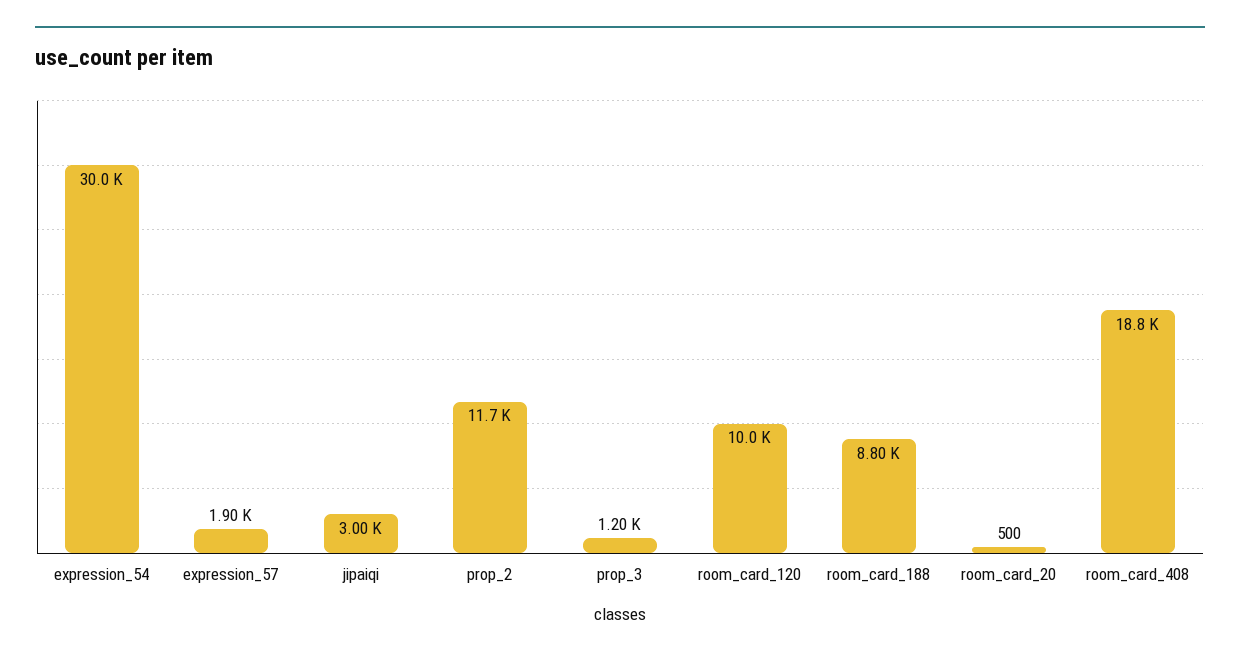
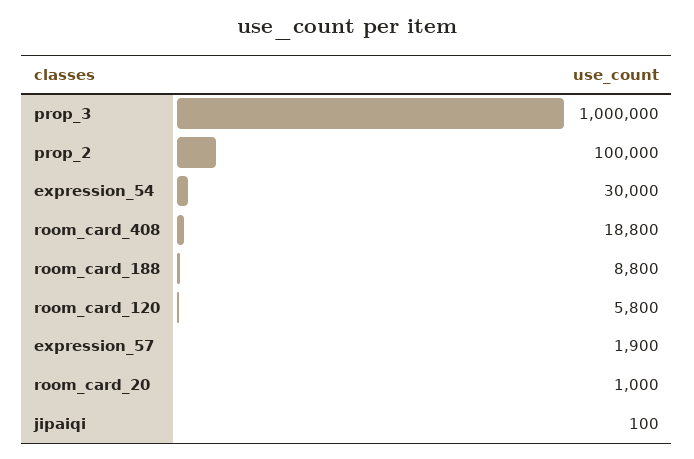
  {
    "expression_54": 30000,
    "expression_57": 1900,
-   "jipaiqi": 3000,
+   "jipaiqi": 100,
-   "prop_2": 11700,
+   "prop_2": 100000,
-   "prop_3": 1200,
+   "prop_3": 1000000,
-   "room_card_120": 10000,
+   "room_card_120": 5800,
    "room_card_188": 8800,
-   "room_card_20": 500,
+   "room_card_20": 1000,
    "room_card_408": 18800
  }

